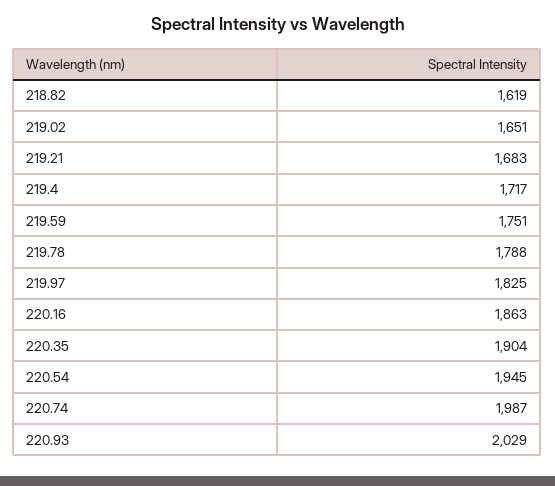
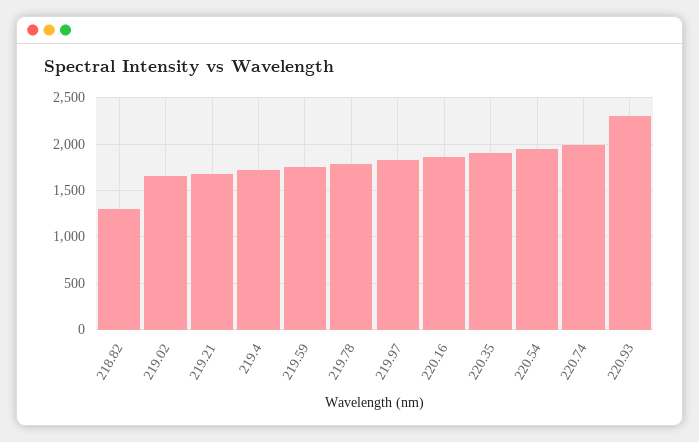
  {
-   "218.82": 1619,
+   "218.82": 1300,
    "219.02": 1651,
    "219.21": 1683,
    "219.4": 1717,
    "219.59": 1751,
    "219.78": 1788,
    "219.97": 1825,
    "220.16": 1863,
    "220.35": 1904,
    "220.54": 1945,
    "220.74": 1987,
-   "220.93": 2029
+   "220.93": 2300
  }

